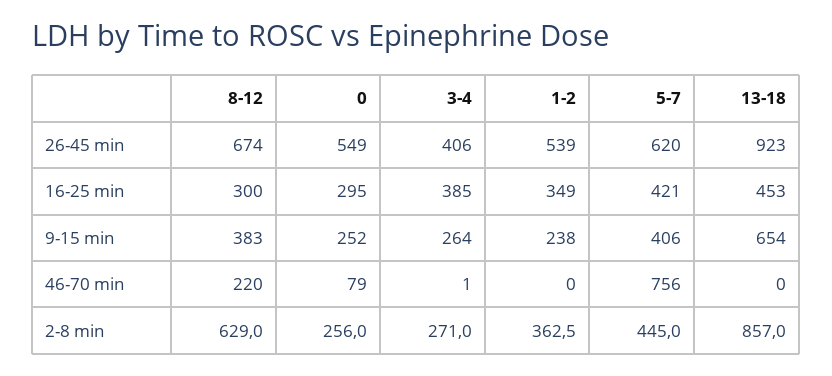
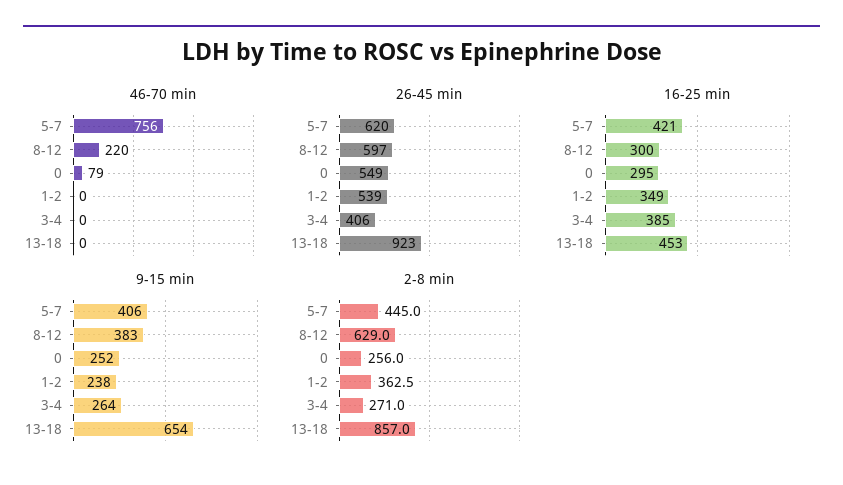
  {
    "26-45 min": {
-     "8-12": 674,
+     "8-12": 597,
      "0": 549,
      "3-4": 406,
      "1-2": 539,
      "5-7": 620,
      "13-18": 923
    },
    "16-25 min": {
      "8-12": 300,
      "0": 295,
      "3-4": 385,
      "1-2": 349,
      "5-7": 421,
      "13-18": 453
    },
    "9-15 min": {
      "8-12": 383,
      "0": 252,
      "3-4": 264,
      "1-2": 238,
      "5-7": 406,
      "13-18": 654
    },
    "46-70 min": {
      "8-12": 220,
      "0": 79,
-     "3-4": 1,
+     "3-4": 0,
      "1-2": 0,
      "5-7": 756,
      "13-18": 0
    },
    "2-8 min": {
      "8-12": 629,
      "0": 256,
      "3-4": 271,
      "1-2": 362.5,
      "5-7": 445,
      "13-18": 857
    }
  }

